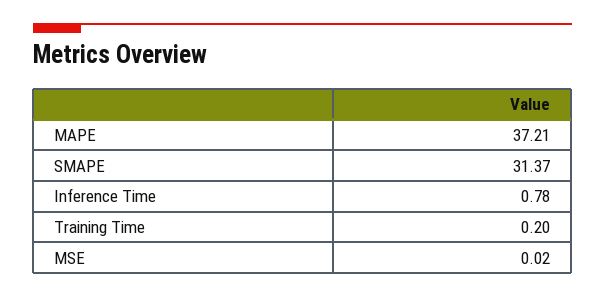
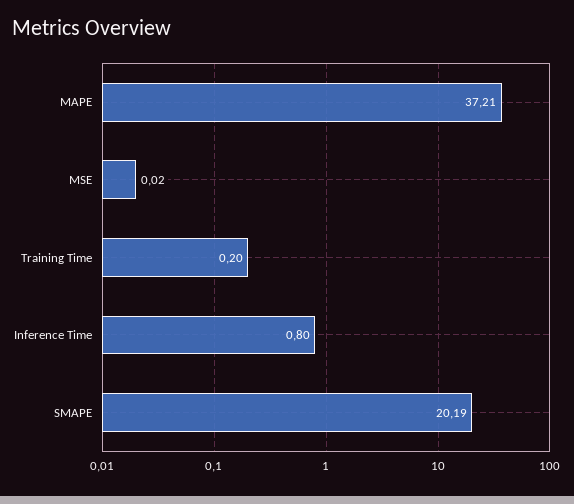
  {
    "MAPE": 37.21,
-   "SMAPE": 31.37,
+   "SMAPE": 20.19,
-   "Inference Time": 0.78,
+   "Inference Time": 0.8,
    "Training Time": 0.2,
    "MSE": 0.02
  }

